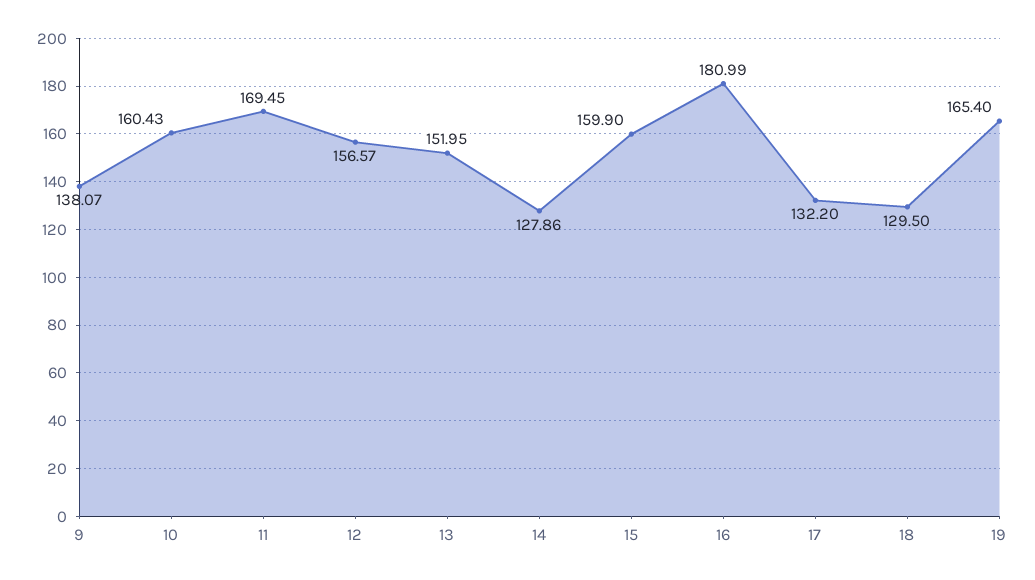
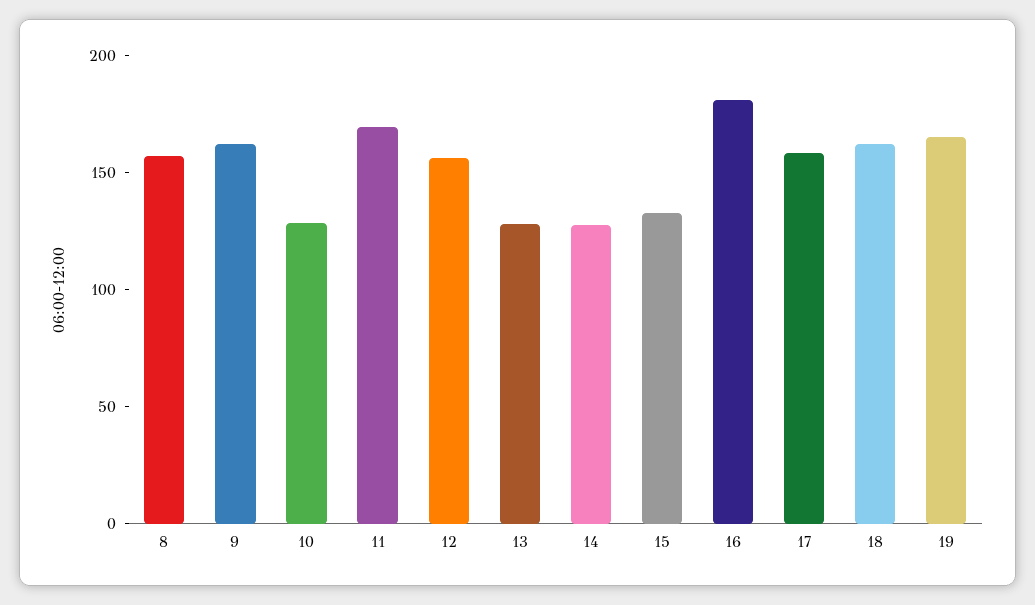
  {
-   "9": 138.07,
+   "9": 160,
-   "10": 160.43,
+   "10": 130,
    "11": 169.45,
    "12": 156.57,
-   "13": 151.95,
+   "13": 130,
    "14": 127.86,
-   "15": 159.9,
+   "15": 130,
    "16": 180.99,
-   "17": 132.2,
+   "17": 160,
-   "18": 129.5,
+   "18": 160,
-   "19": 165.4
+   "19": 165.4,
+   "8": 160
  }

